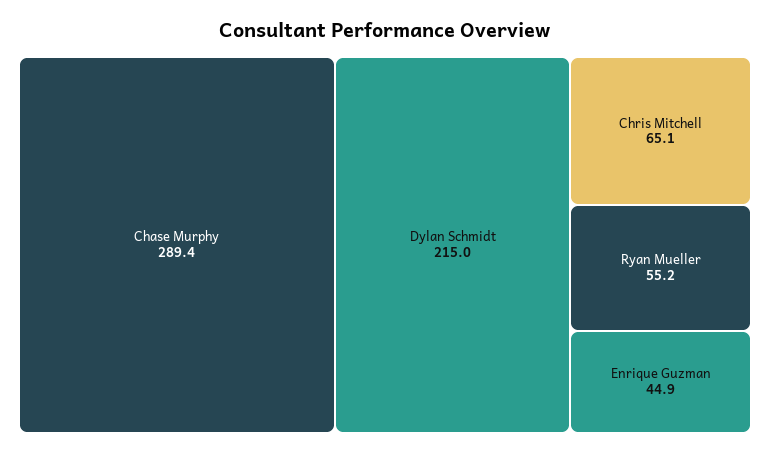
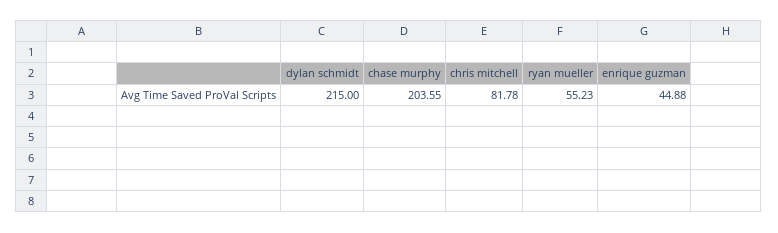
  {
-   "Chase Murphy": 289.4,
+   "Chase Murphy": 203.55,
    "Dylan Schmidt": 215,
-   "Chris Mitchell": 65.1,
+   "Chris Mitchell": 81.78,
    "Ryan Mueller": 55.23,
    "Enrique Guzman": 44.88
  }

